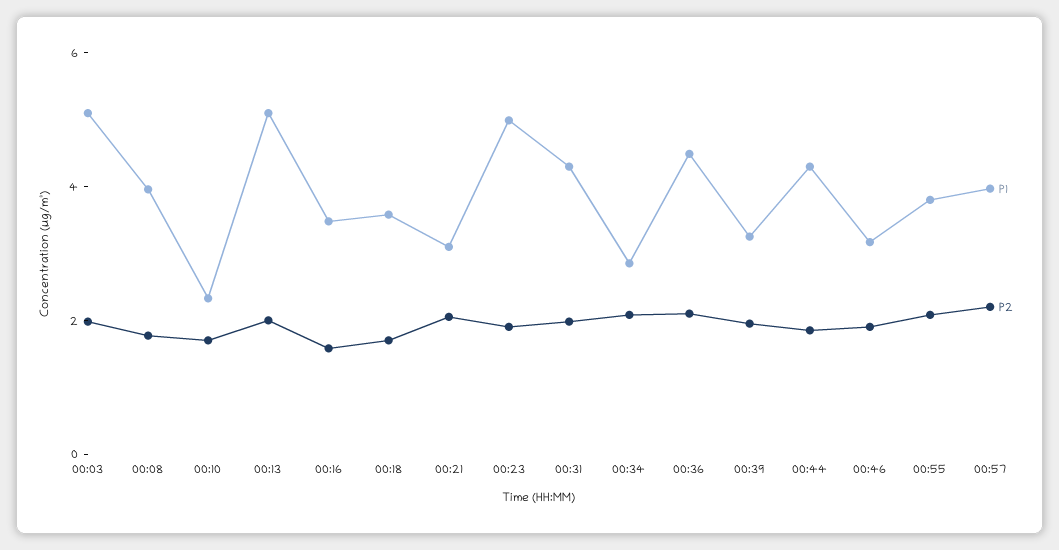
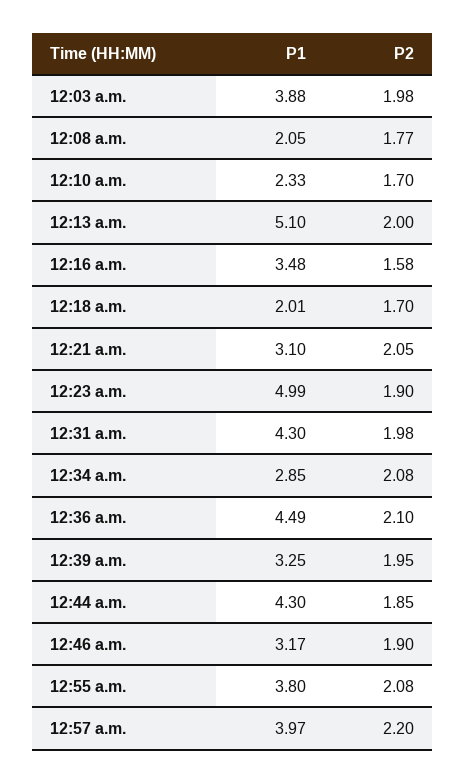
  {
    "P1": {
-     "00:03": 5,
+     "00:03": 3.88,
-     "00:08": 4,
+     "00:08": 2.05,
      "00:10": 2.33,
      "00:13": 5.1,
      "00:16": 3.48,
-     "00:18": 3.5,
+     "00:18": 2.01,
      "00:21": 3.1,
      "00:23": 4.99,
      "00:31": 4.3,
      "00:34": 2.85,
      "00:36": 4.49,
      "00:39": 3.25,
      "00:44": 4.3,
      "00:46": 3.17,
      "00:55": 3.8,
      "00:57": 3.97
    },
    "P2": {
      "00:03": 1.98,
      "00:08": 1.77,
      "00:10": 1.7,
      "00:13": 2,
      "00:16": 1.58,
      "00:18": 1.7,
      "00:21": 2.05,
      "00:23": 1.9,
      "00:31": 1.98,
      "00:34": 2.08,
      "00:36": 2.1,
      "00:39": 1.95,
      "00:44": 1.85,
      "00:46": 1.9,
      "00:55": 2.08,
      "00:57": 2.2
    }
  }

